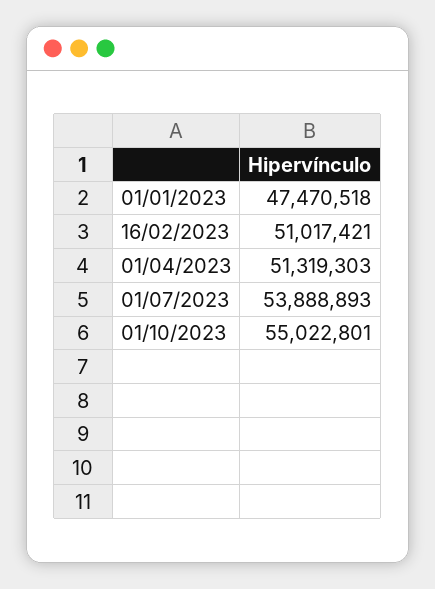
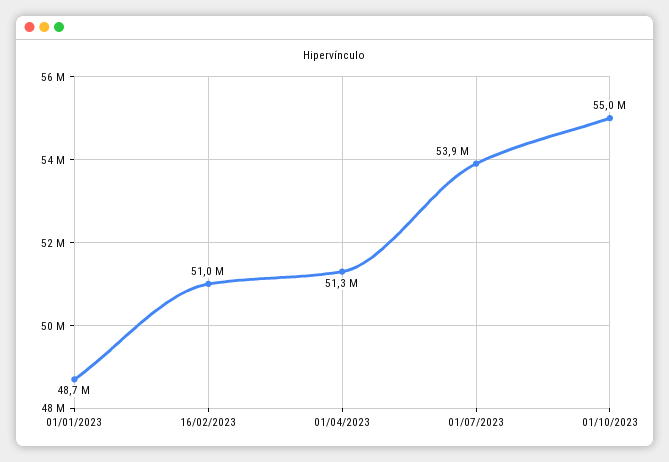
  {
-   "01/01/2023": 47470518,
+   "01/01/2023": 48700000,
    "16/02/2023": 51017421,
    "01/04/2023": 51319303,
    "01/07/2023": 53888893,
    "01/10/2023": 55022801
  }

